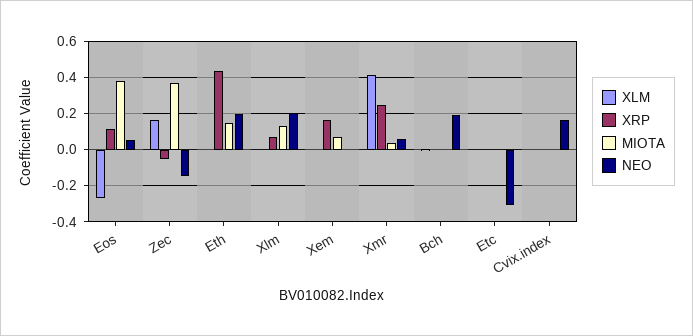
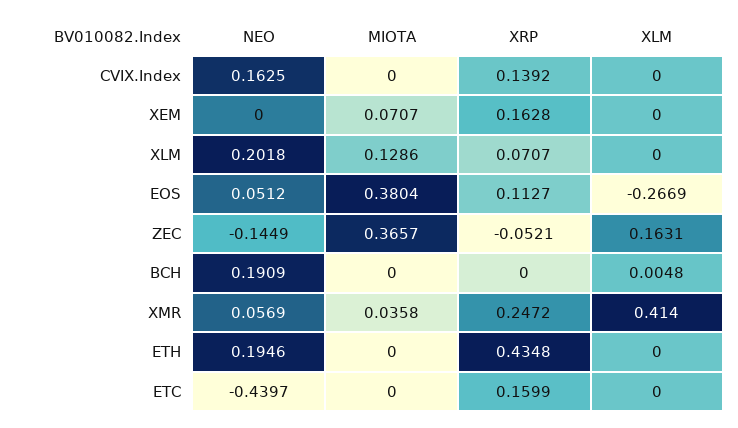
  {
    "XLM": {
      "Eos": -0.2669,
      "Zec": 0.1631,
      "Eth": 0,
      "Xlm": 0,
      "Xem": 0,
      "Xmr": 0.414,
      "Bch": 0.0048,
      "Etc": 0,
      "Cvix.index": 0
    },
    "XRP": {
      "Eos": 0.1127,
      "Zec": -0.0521,
      "Eth": 0.4348,
      "Xlm": 0.0707,
      "Xem": 0.1628,
      "Xmr": 0.2472,
      "Bch": 0,
-     "Etc": 0,
+     "Etc": 0.1599,
-     "Cvix.index": 0
+     "Cvix.index": 0.1392
    },
    "MIOTA": {
      "Eos": 0.3804,
      "Zec": 0.3657,
-     "Eth": 0.15,
+     "Eth": 0,
      "Xlm": 0.1286,
      "Xem": 0.0707,
      "Xmr": 0.0358,
      "Bch": 0,
      "Etc": 0,
      "Cvix.index": 0
    },
    "NEO": {
      "Eos": 0.0512,
      "Zec": -0.1449,
      "Eth": 0.1946,
      "Xlm": 0.2018,
      "Xem": 0,
      "Xmr": 0.0569,
      "Bch": 0.1909,
-     "Etc": -0.3,
+     "Etc": -0.4397,
      "Cvix.index": 0.1625
    }
  }

